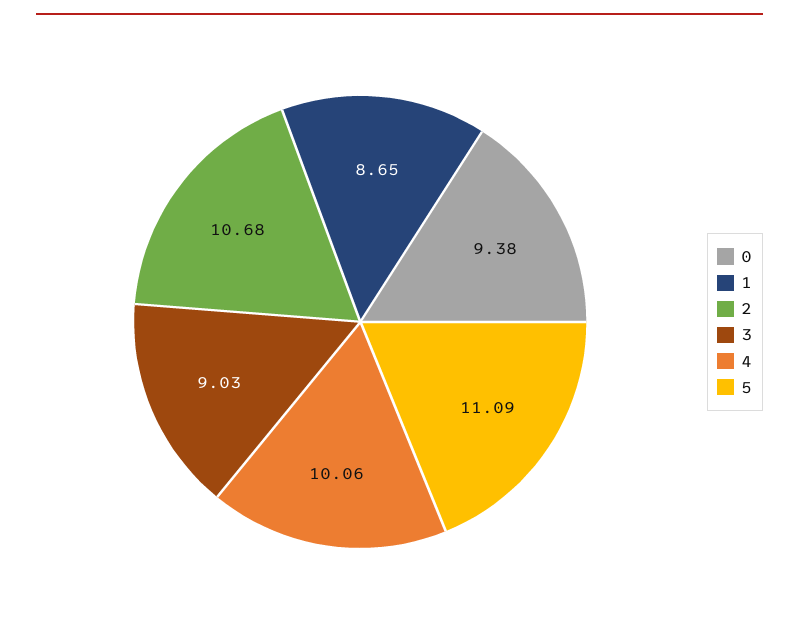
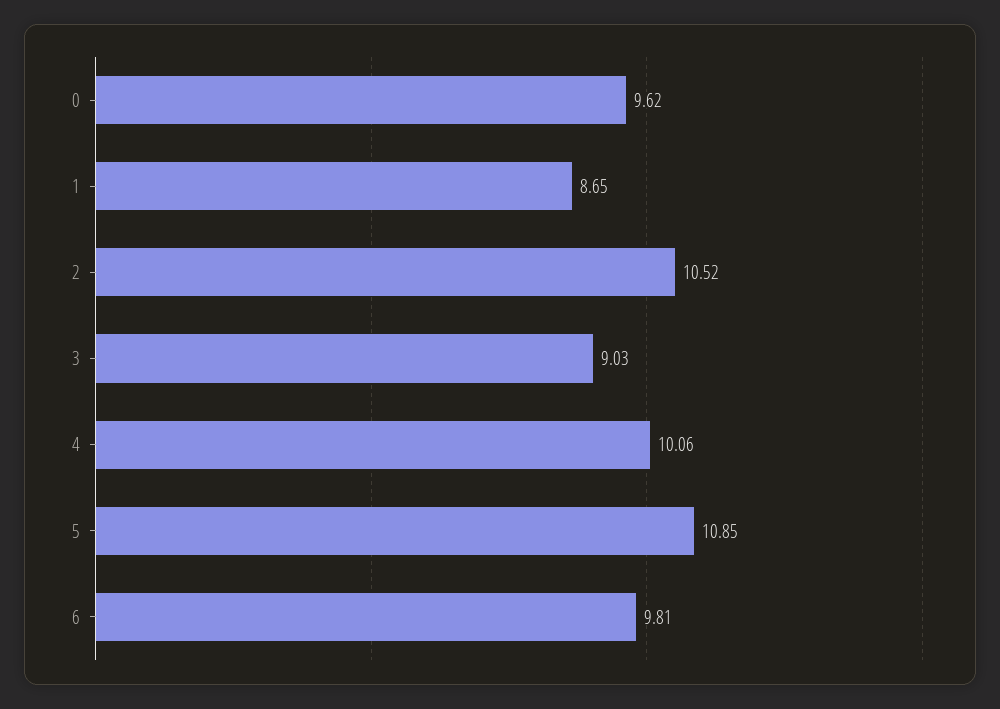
  {
-   "0": 9.38,
+   "0": 9.62,
    "1": 8.65,
-   "2": 10.68,
+   "2": 10.52,
    "3": 9.03,
    "4": 10.06,
-   "5": 11.09
+   "5": 10.85,
+   "6": 9.81
  }

